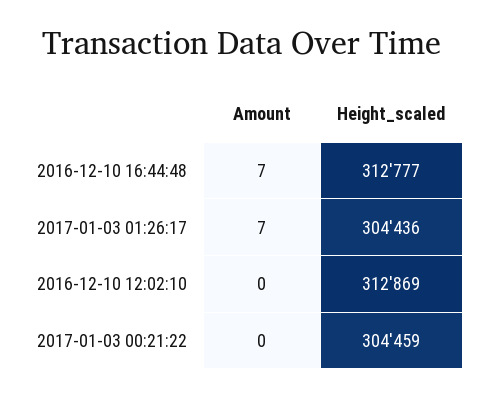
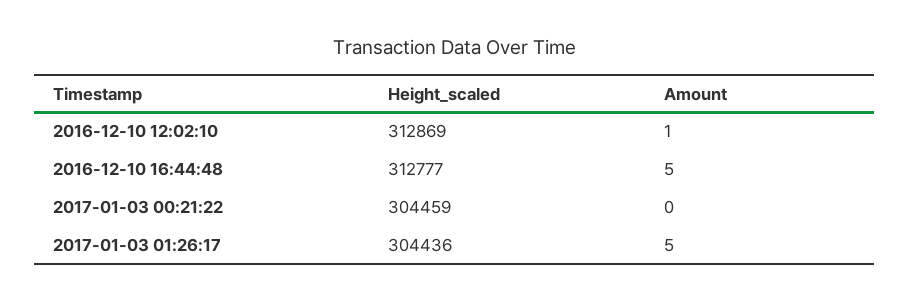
  {
    "Amount": {
-     "2016-12-10 16:44:48": 7,
+     "2016-12-10 16:44:48": 5,
-     "2017-01-03 01:26:17": 7,
+     "2017-01-03 01:26:17": 5,
-     "2016-12-10 12:02:10": 0,
+     "2016-12-10 12:02:10": 1,
      "2017-01-03 00:21:22": 0
    },
    "Height_scaled": {
      "2016-12-10 16:44:48": 312777,
      "2017-01-03 01:26:17": 304436,
      "2016-12-10 12:02:10": 312869,
      "2017-01-03 00:21:22": 304459
    }
  }

